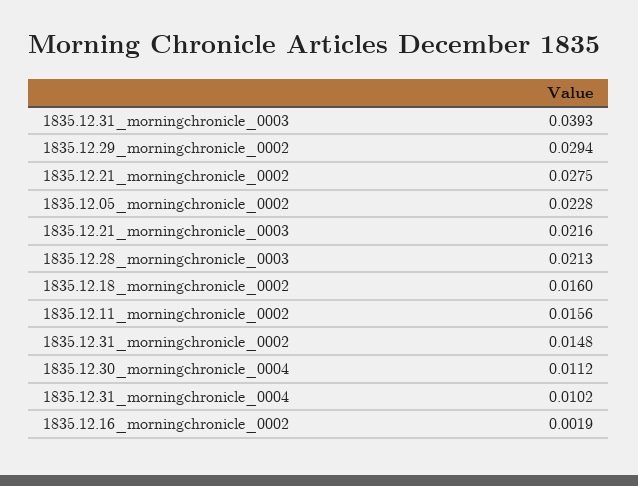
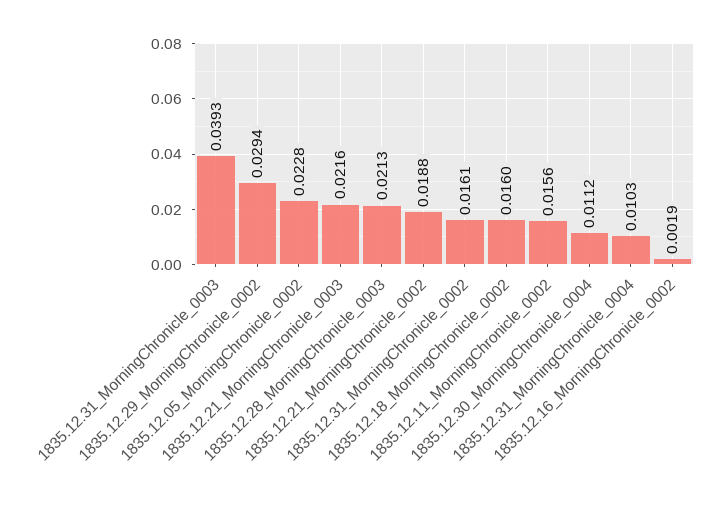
  {
    "1835.12.31_morningchronicle_0003": 0.0393,
    "1835.12.29_morningchronicle_0002": 0.0294,
-   "1835.12.21_morningchronicle_0002": 0.0275,
+   "1835.12.21_morningchronicle_0002": 0.0188,
    "1835.12.05_morningchronicle_0002": 0.0228,
    "1835.12.21_morningchronicle_0003": 0.0216,
    "1835.12.28_morningchronicle_0003": 0.0213,
    "1835.12.18_morningchronicle_0002": 0.016,
    "1835.12.11_morningchronicle_0002": 0.0156,
-   "1835.12.31_morningchronicle_0002": 0.0148,
+   "1835.12.31_morningchronicle_0002": 0.0161,
    "1835.12.30_morningchronicle_0004": 0.0112,
-   "1835.12.31_morningchronicle_0004": 0.0102,
+   "1835.12.31_morningchronicle_0004": 0.0103,
    "1835.12.16_morningchronicle_0002": 0.0019
  }

